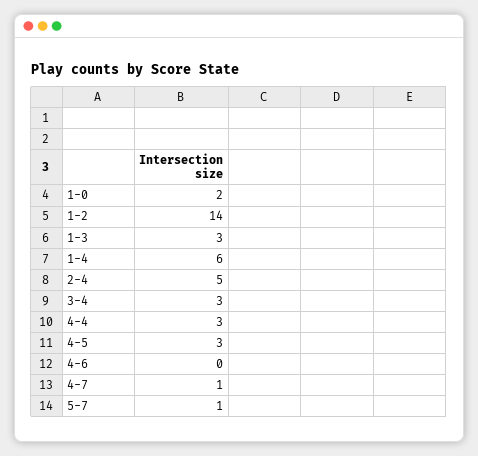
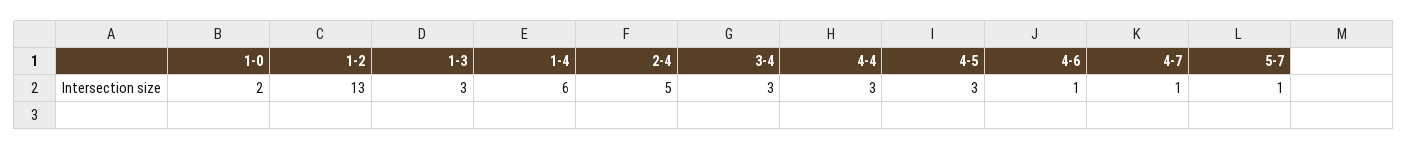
  {
    "1-0": 2,
-   "1-2": 14,
+   "1-2": 13,
    "1-3": 3,
    "1-4": 6,
    "2-4": 5,
    "3-4": 3,
    "4-4": 3,
    "4-5": 3,
-   "4-6": 0,
+   "4-6": 1,
    "4-7": 1,
    "5-7": 1
  }

